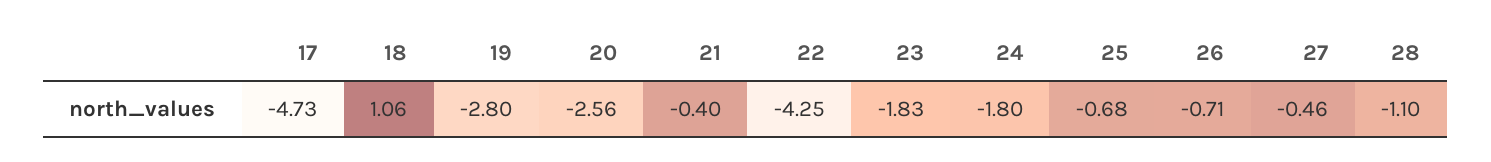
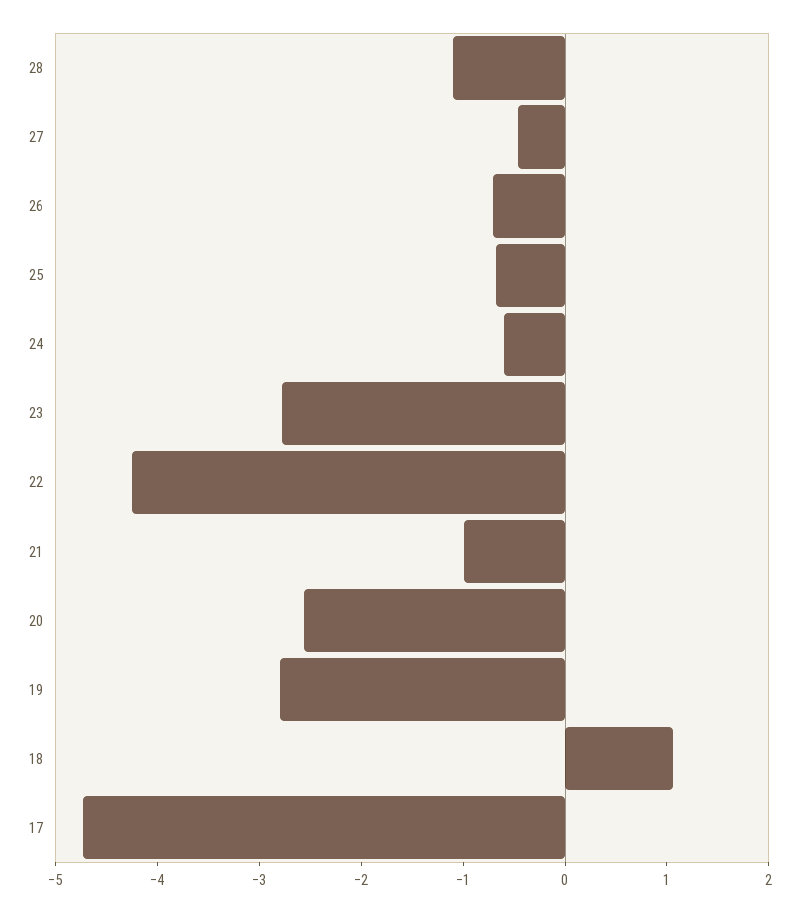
  {
    "17": -4.73,
    "18": 1.06,
    "19": -2.8,
    "20": -2.56,
-   "21": -0.4,
+   "21": -1,
    "22": -4.25,
-   "23": -1.83,
+   "23": -2.8,
-   "24": -1.8,
+   "24": -0.6,
    "25": -0.68,
    "26": -0.71,
    "27": -0.46,
    "28": -1.1
  }

